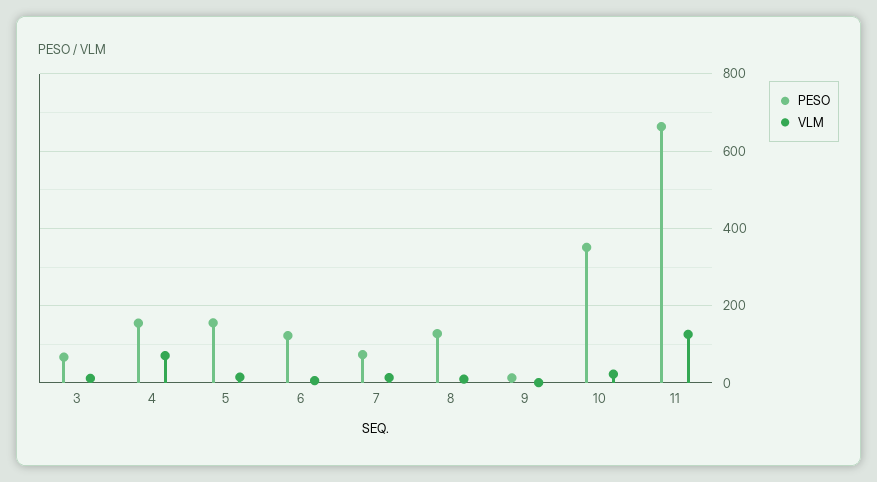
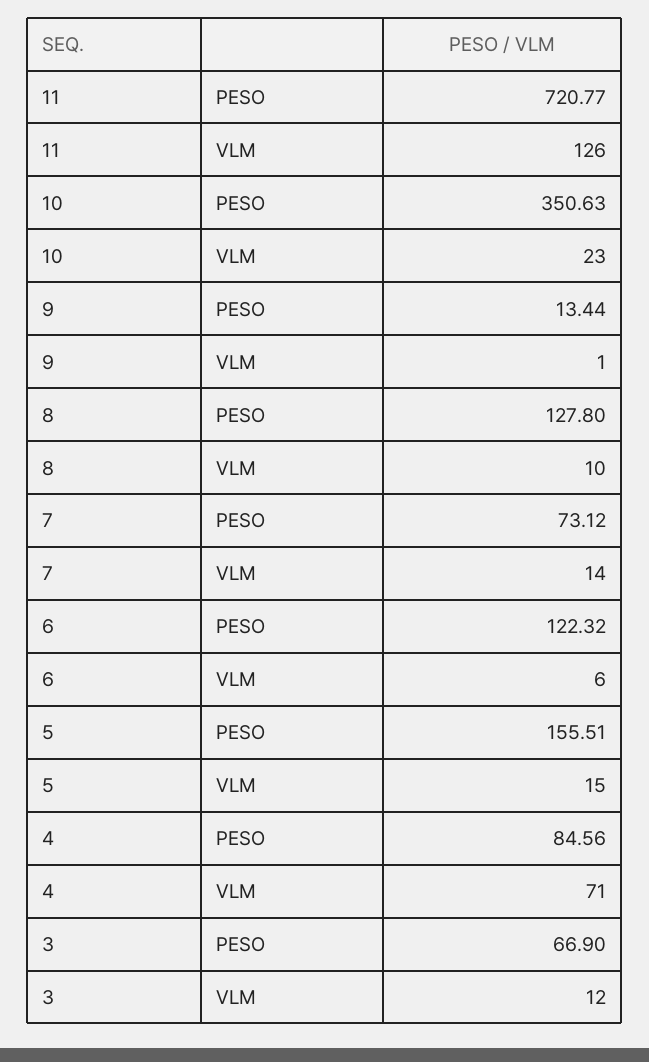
  {
    "PESO": {
      "3": 66.9,
-     "4": 160,
+     "4": 84.56,
      "5": 155.51,
      "6": 122.32,
      "7": 73.12,
      "8": 127.8,
      "9": 13.44,
      "10": 350.63,
-     "11": 660
+     "11": 720.77
    },
    "VLM": {
      "3": 12,
      "4": 71,
      "5": 15,
      "6": 6,
      "7": 14,
      "8": 10,
      "9": 1,
      "10": 23,
      "11": 126
    }
  }

